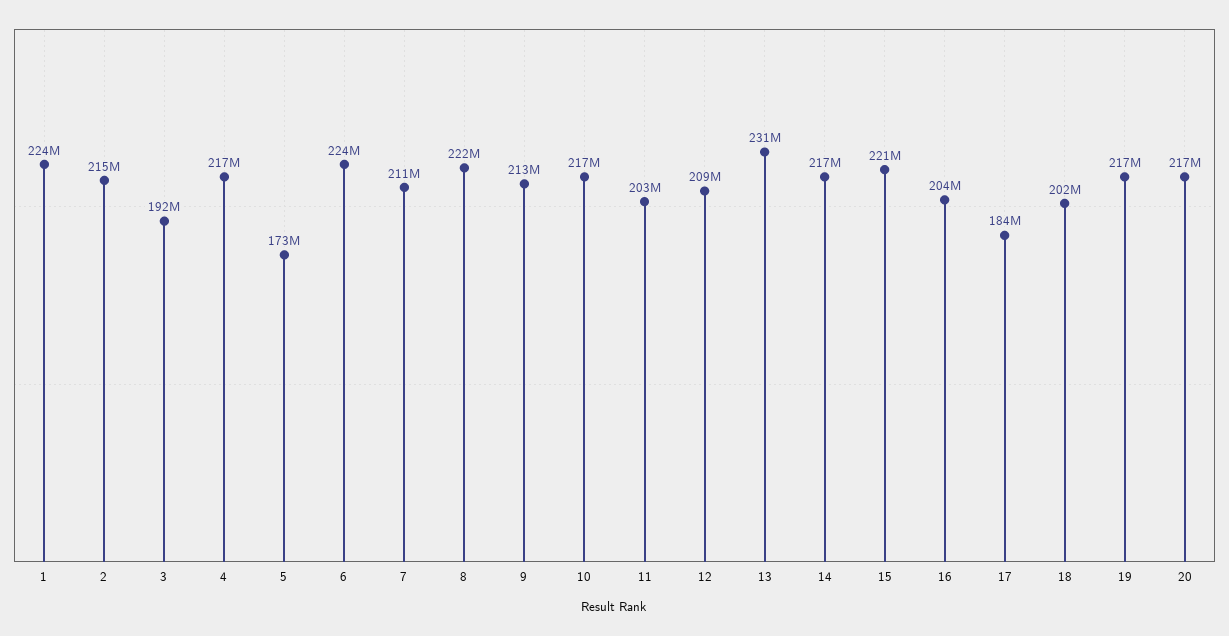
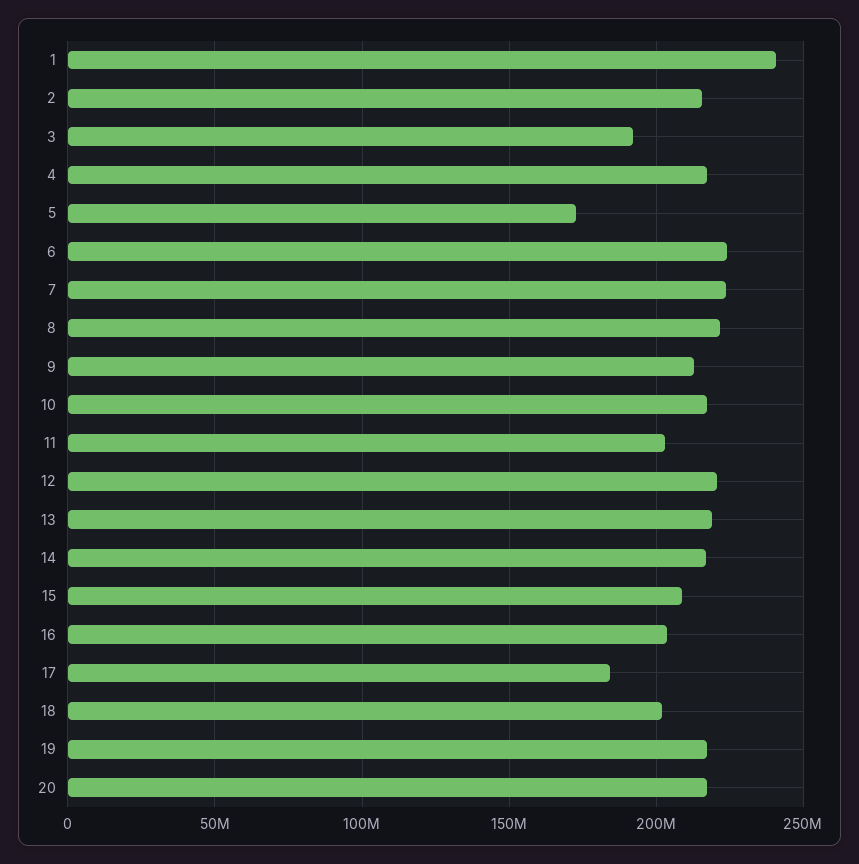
  {
-   "1": 224000000,
+   "1": 240000000,
    "2": 215000000,
    "3": 192000000,
    "4": 217000000,
    "5": 173000000,
    "6": 224000000,
-   "7": 211000000,
+   "7": 225000000,
    "8": 222000000,
    "9": 213000000,
    "10": 217000000,
    "11": 203000000,
-   "12": 209000000,
+   "12": 220000000,
-   "13": 231000000,
+   "13": 220000000,
    "14": 217000000,
-   "15": 221000000,
+   "15": 210000000,
    "16": 204000000,
    "17": 184000000,
    "18": 202000000,
    "19": 217000000,
    "20": 217000000
  }

